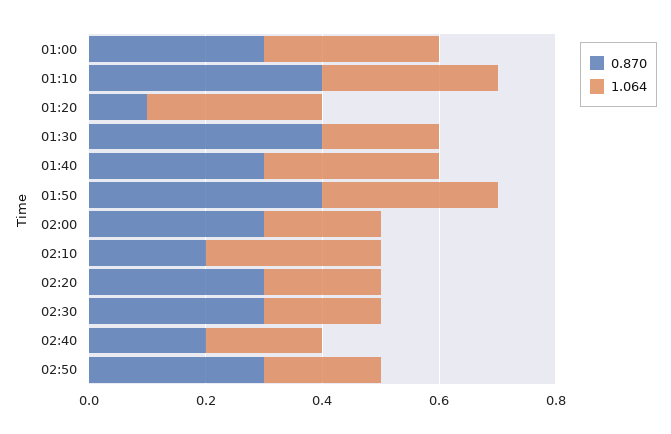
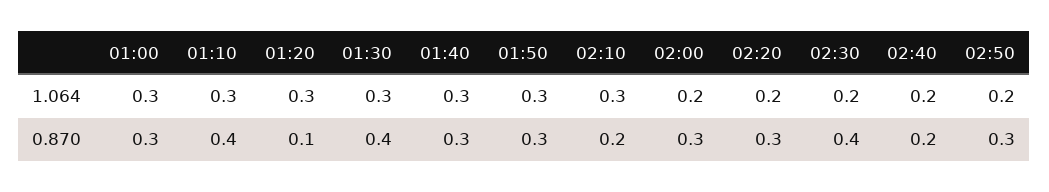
  {
    "0.870": {
      "01:00": 0.3,
      "01:10": 0.4,
      "01:20": 0.1,
      "01:30": 0.4,
      "01:40": 0.3,
-     "01:50": 0.4,
+     "01:50": 0.3,
      "02:00": 0.3,
      "02:10": 0.2,
      "02:20": 0.3,
-     "02:30": 0.3,
+     "02:30": 0.4,
      "02:40": 0.2,
      "02:50": 0.3
    },
    "1.064": {
      "01:00": 0.3,
      "01:10": 0.3,
      "01:20": 0.3,
-     "01:30": 0.2,
+     "01:30": 0.3,
      "01:40": 0.3,
      "01:50": 0.3,
      "02:00": 0.2,
      "02:10": 0.3,
      "02:20": 0.2,
      "02:30": 0.2,
      "02:40": 0.2,
      "02:50": 0.2
    }
  }

